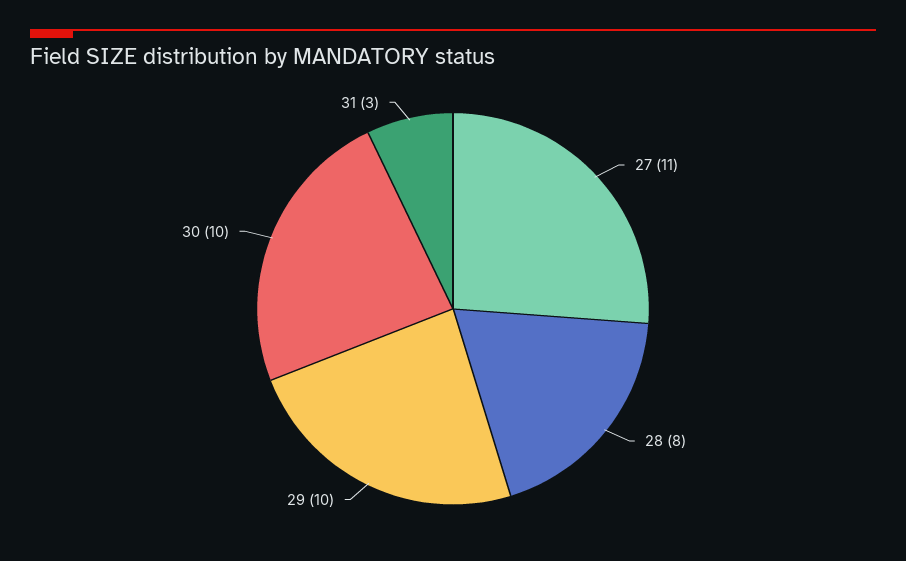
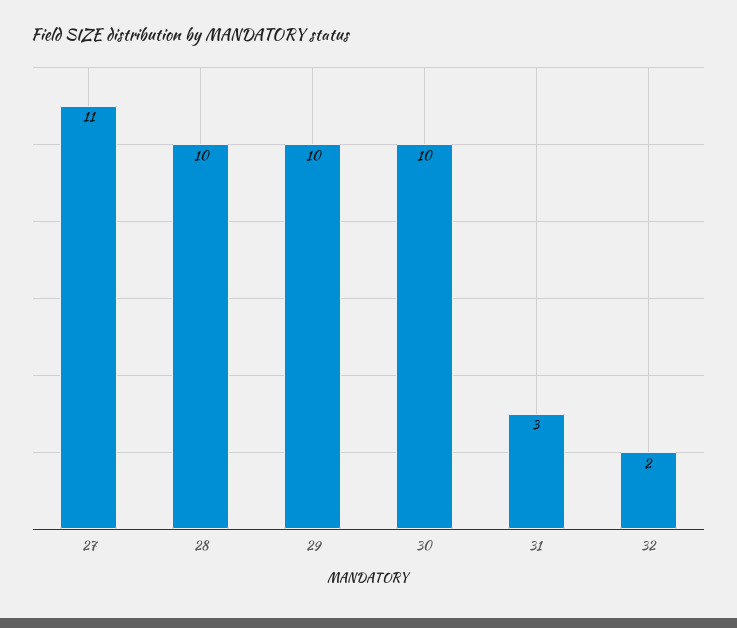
  {
    "27": 11,
-   "28": 8,
+   "28": 10,
    "29": 10,
    "30": 10,
-   "31": 3
+   "31": 3,
+   "32": 2
  }

